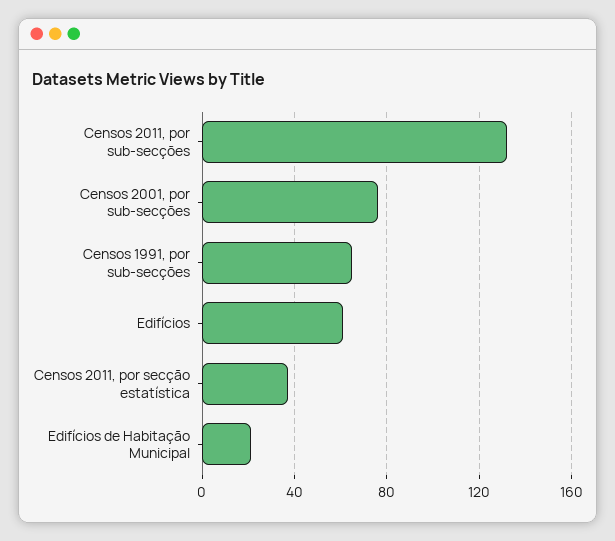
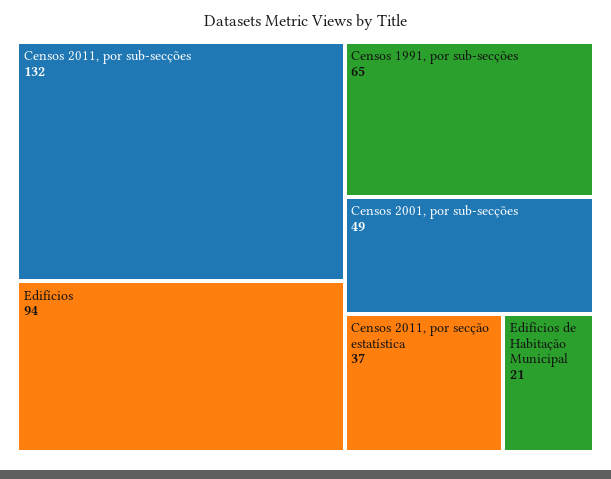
  {
    "Censos 2011, por sub-secções": 132,
-   "Censos 2001, por sub-secções": 75,
+   "Censos 2001, por sub-secções": 49,
    "Censos 1991, por sub-secções": 65,
-   "Edifícios": 60,
+   "Edifícios": 94,
    "Censos 2011, por secção estatística": 37,
    "Edifícios de Habitação Municipal": 21
  }

